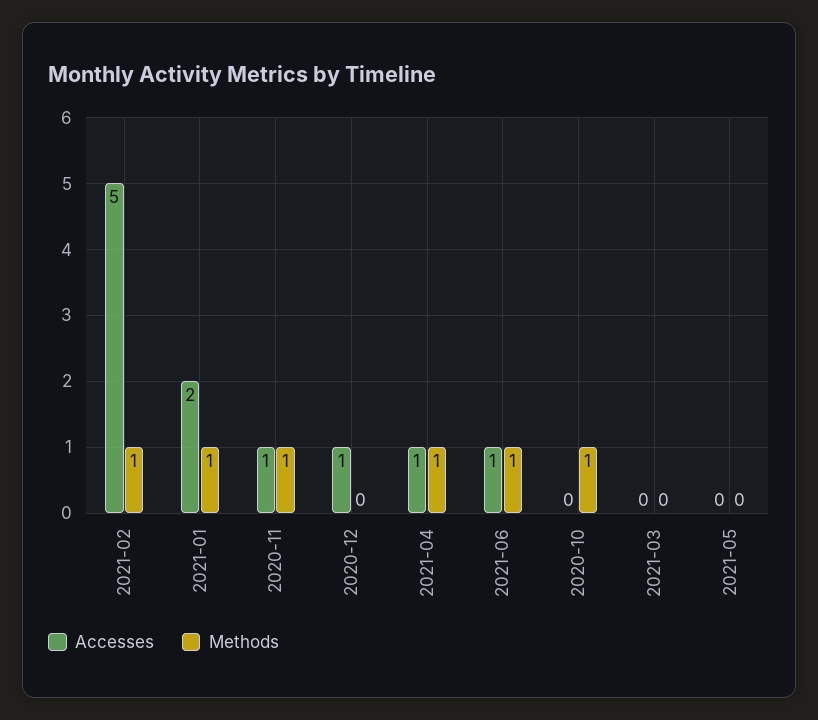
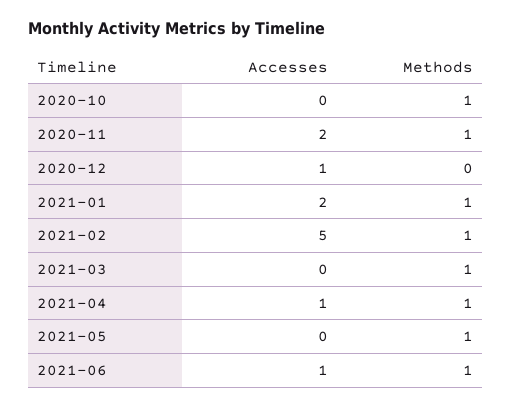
  {
    "Accesses": {
      "2021-02": 5,
      "2021-01": 2,
-     "2020-11": 1,
+     "2020-11": 2,
      "2020-12": 1,
      "2021-04": 1,
      "2021-06": 1,
      "2020-10": 0,
      "2021-03": 0,
      "2021-05": 0
    },
    "Methods": {
      "2021-02": 1,
      "2021-01": 1,
      "2020-11": 1,
      "2020-12": 0,
      "2021-04": 1,
      "2021-06": 1,
      "2020-10": 1,
-     "2021-03": 0,
+     "2021-03": 1,
-     "2021-05": 0
+     "2021-05": 1
    }
  }

